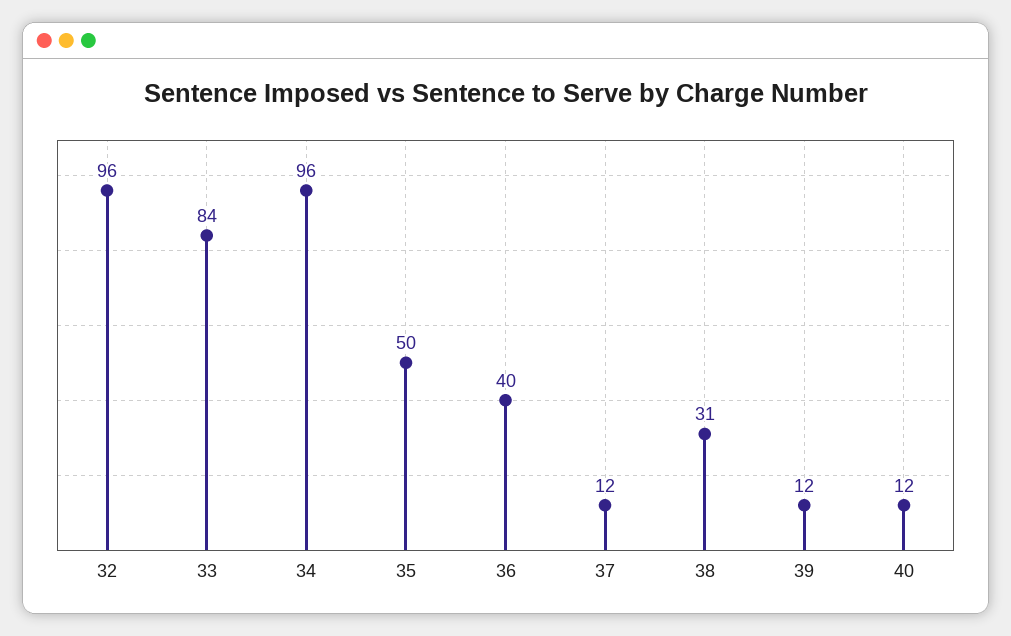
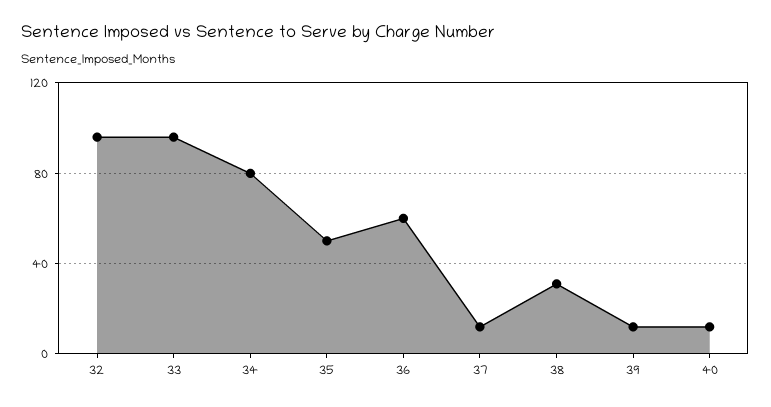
  {
    "32": 96,
-   "33": 84,
+   "33": 95,
-   "34": 96,
+   "34": 80,
    "35": 50,
-   "36": 40,
+   "36": 60,
    "37": 12,
    "38": 31,
    "39": 12,
    "40": 12
  }

